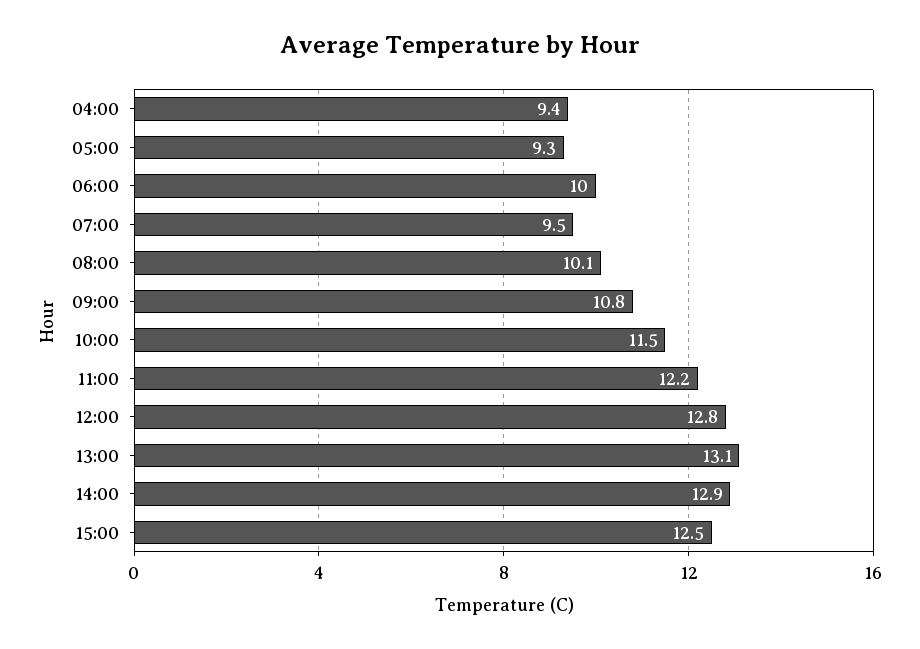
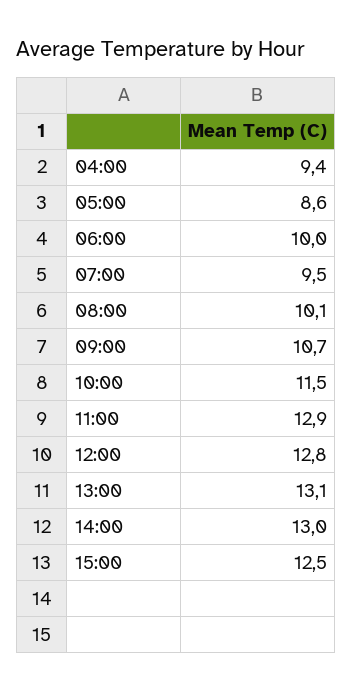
  {
    "04:00": 9.4,
-   "05:00": 9.3,
+   "05:00": 8.6,
    "06:00": 10,
    "07:00": 9.5,
    "08:00": 10.1,
-   "09:00": 10.8,
+   "09:00": 10.7,
    "10:00": 11.5,
-   "11:00": 12.2,
+   "11:00": 12.9,
    "12:00": 12.8,
    "13:00": 13.1,
-   "14:00": 12.9,
+   "14:00": 13,
    "15:00": 12.5
  }

